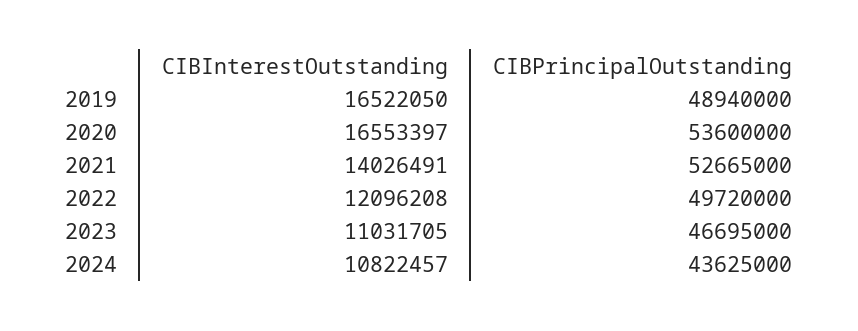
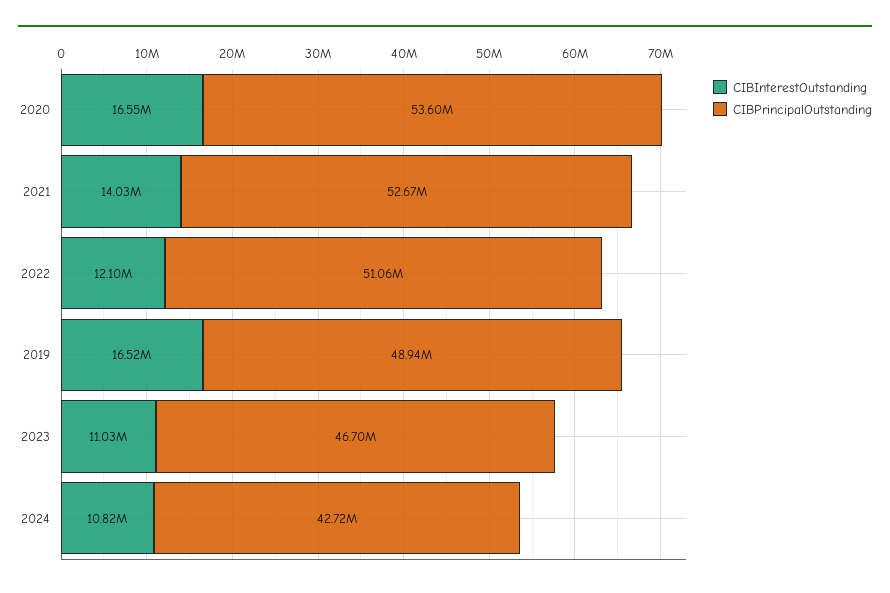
  {
    "CIBInterestOutstanding": {
      "2019": 16522050,
      "2020": 16553397,
      "2021": 14026491,
      "2022": 12096208,
      "2023": 11031705,
      "2024": 10822457
    },
    "CIBPrincipalOutstanding": {
      "2019": 48940000,
      "2020": 53600000,
      "2021": 52665000,
-     "2022": 49720000,
+     "2022": 51060000,
      "2023": 46695000,
-     "2024": 43625000
+     "2024": 42720000
    }
  }

